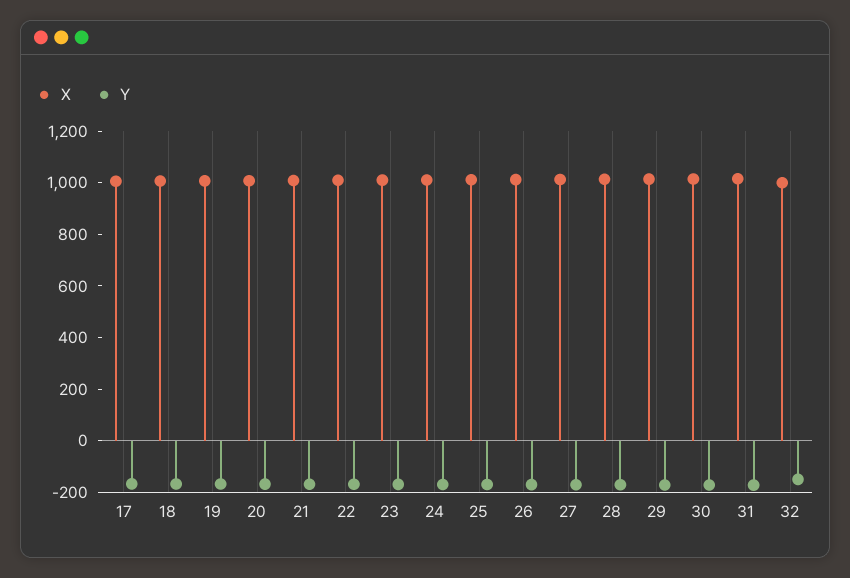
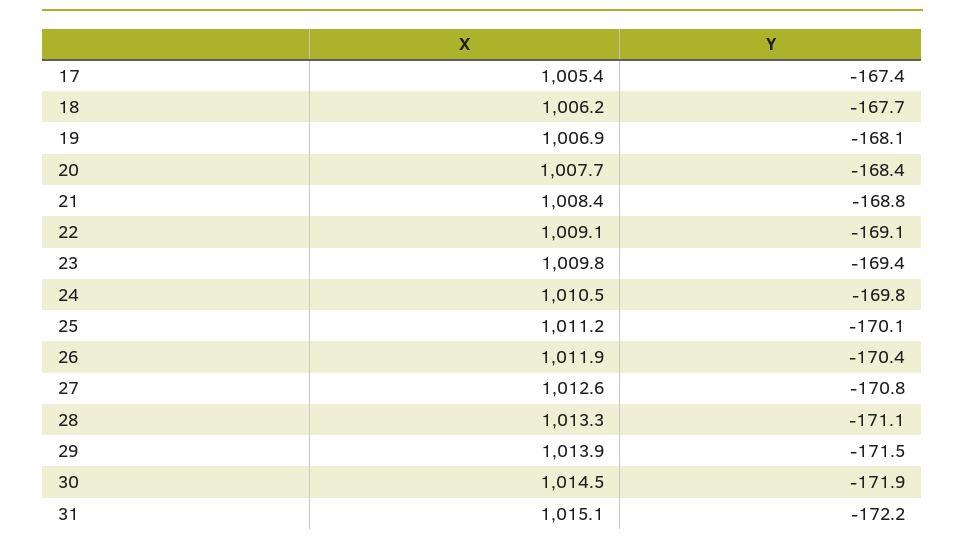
  {
    "X": {
      "17": 1005.4,
      "18": 1006.2,
      "19": 1006.9,
      "20": 1007.7,
      "21": 1008.4,
      "22": 1009.1,
      "23": 1009.8,
      "24": 1010.5,
      "25": 1011.2,
      "26": 1011.9,
      "27": 1012.6,
      "28": 1013.3,
      "29": 1013.9,
      "30": 1014.5,
-     "31": 1015.1,
+     "31": 1015.1
-     "32": 1000
    },
    "Y": {
      "17": -167.4,
      "18": -167.7,
      "19": -168.1,
      "20": -168.4,
      "21": -168.8,
      "22": -169.1,
      "23": -169.4,
      "24": -169.8,
      "25": -170.1,
      "26": -170.4,
      "27": -170.8,
      "28": -171.1,
      "29": -171.5,
      "30": -171.9,
-     "31": -172.2,
+     "31": -172.2
-     "32": -150
    }
  }

